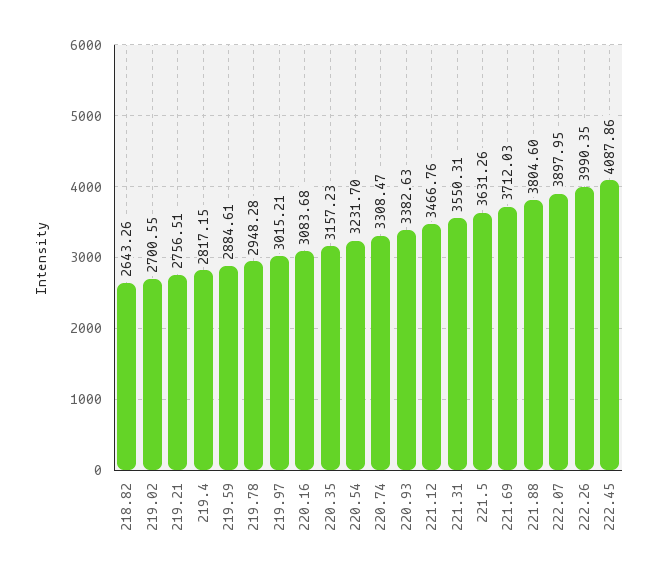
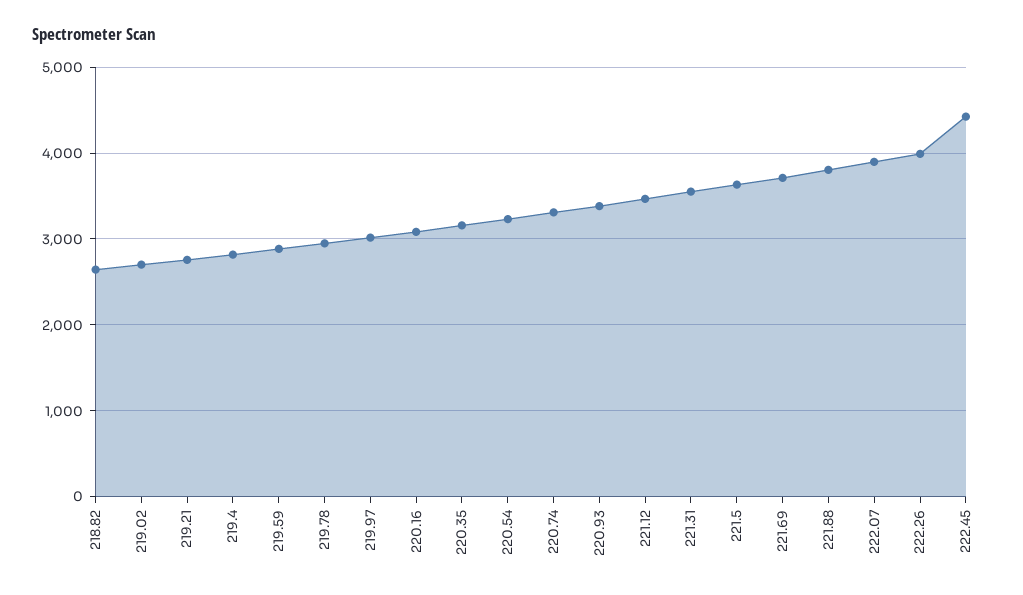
  {
    "218.82": 2643.26,
    "219.02": 2700.55,
    "219.21": 2756.51,
    "219.4": 2817.15,
    "219.59": 2884.61,
    "219.78": 2948.28,
    "219.97": 3015.21,
    "220.16": 3083.68,
    "220.35": 3157.23,
    "220.54": 3231.7,
    "220.74": 3308.47,
    "220.93": 3382.63,
    "221.12": 3466.76,
    "221.31": 3550.31,
    "221.5": 3631.26,
    "221.69": 3712.03,
    "221.88": 3804.6,
    "222.07": 3897.95,
    "222.26": 3990.35,
-   "222.45": 4087.86
+   "222.45": 4400
  }

